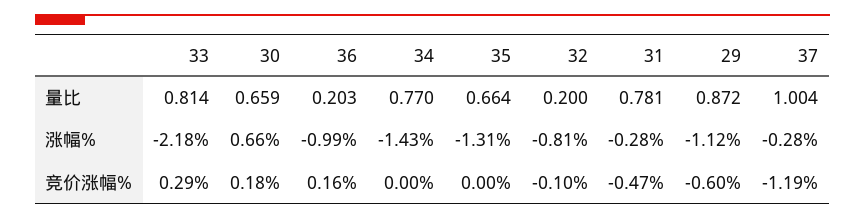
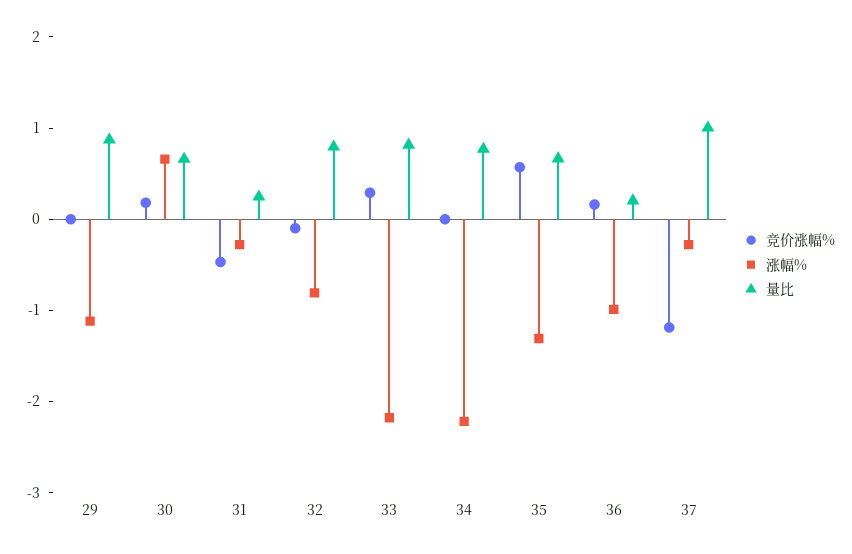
  {
    "量比": {
      "33": 0.814,
      "30": 0.659,
      "36": 0.203,
      "34": 0.77,
      "35": 0.664,
-     "32": 0.2,
+     "32": 0.8,
-     "31": 0.781,
+     "31": 0.2,
      "29": 0.872,
      "37": 1.004
    },
    "涨幅%": {
      "33": -2.18,
      "30": 0.66,
      "36": -0.99,
-     "34": -1.43,
+     "34": -2.2,
      "35": -1.31,
      "32": -0.81,
      "31": -0.28,
      "29": -1.12,
      "37": -0.28
    },
    "竞价涨幅%": {
      "33": 0.29,
      "30": 0.18,
      "36": 0.16,
      "34": 0,
-     "35": 0,
+     "35": 0.6,
      "32": -0.1,
      "31": -0.47,
-     "29": -0.6,
+     "29": 0,
      "37": -1.19
    }
  }

